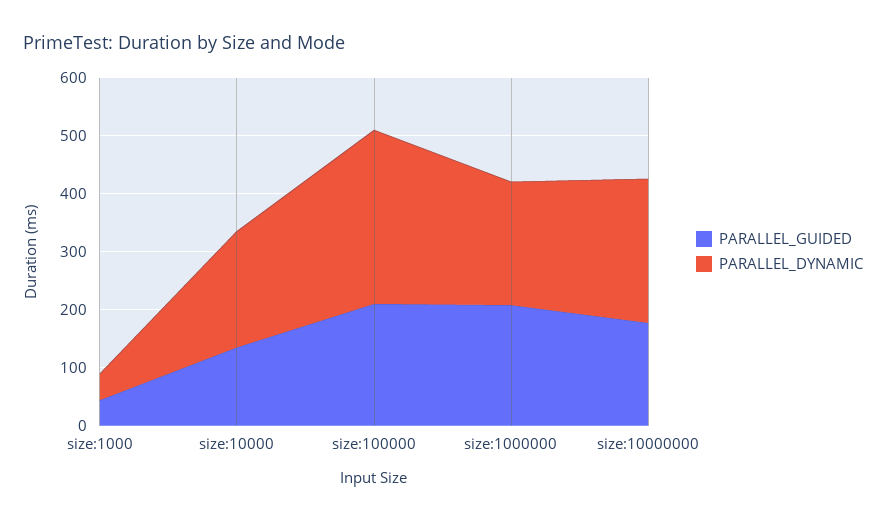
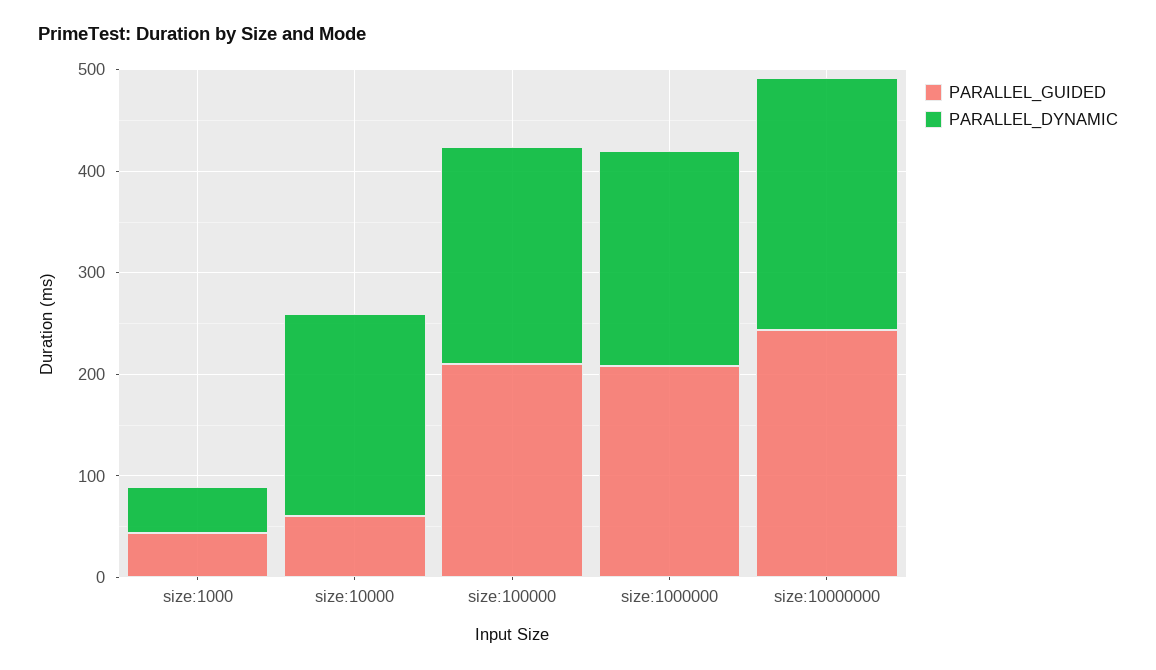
  {
    "PARALLEL_GUIDED": {
      "size:1000": 40,
-     "size:10000": 140,
+     "size:10000": 60,
      "size:100000": 220,
      "size:1000000": 200,
-     "size:10000000": 180
+     "size:10000000": 240
    },
    "PARALLEL_DYNAMIC": {
      "size:1000": 40,
      "size:10000": 200,
-     "size:100000": 300,
+     "size:100000": 220,
      "size:1000000": 220,
      "size:10000000": 240
    }
  }

